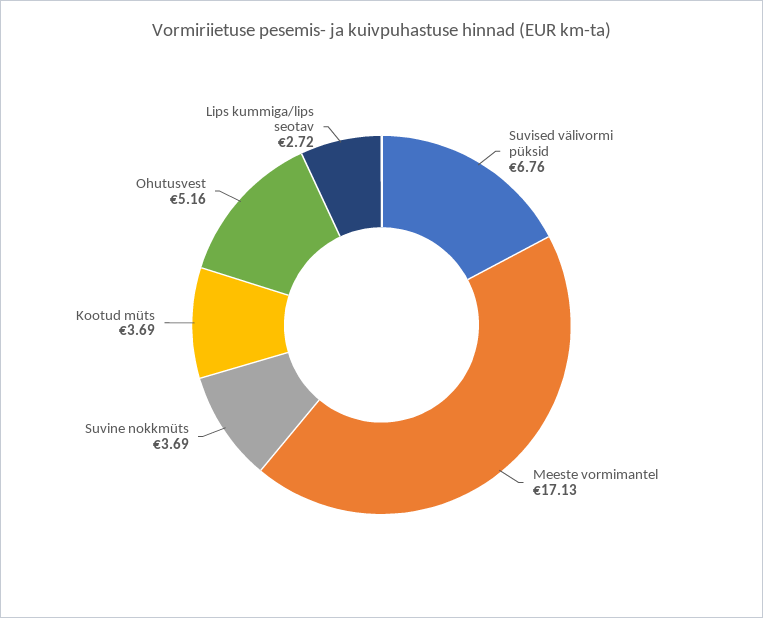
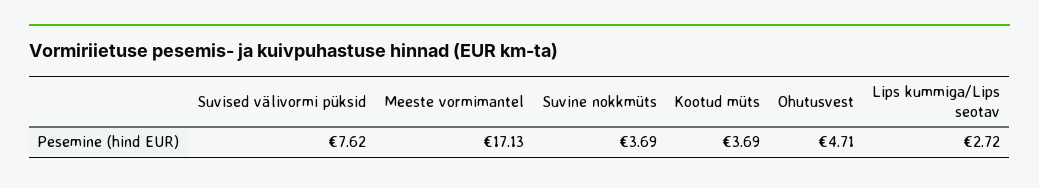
  {
-   "Suvised välivormi püksid": 6.76,
+   "Suvised välivormi püksid": 7.62,
    "Meeste vormimantel": 17.13,
    "Suvine nokkmüts": 3.69,
    "Kootud müts": 3.69,
-   "Ohutusvest": 5.16,
+   "Ohutusvest": 4.71,
    "Lips kummiga/lips seotav": 2.72
  }

